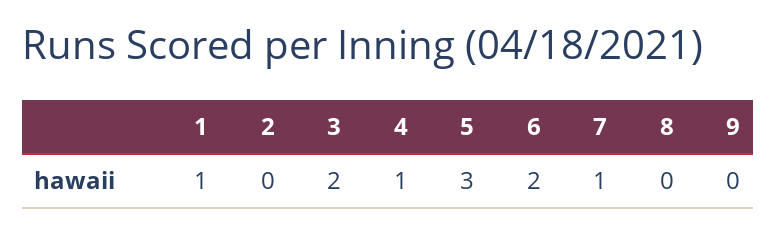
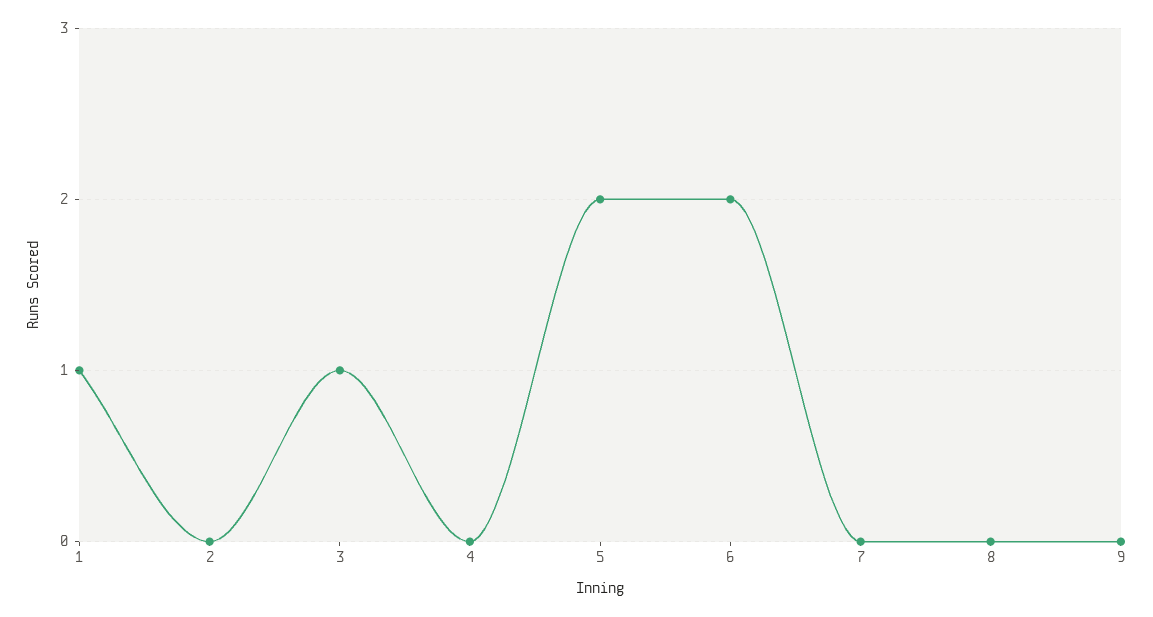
  {
    "1": 1,
    "2": 0,
-   "3": 2,
+   "3": 1,
-   "4": 1,
+   "4": 0,
-   "5": 3,
+   "5": 2,
    "6": 2,
-   "7": 1,
+   "7": 0,
    "8": 0,
    "9": 0
  }

